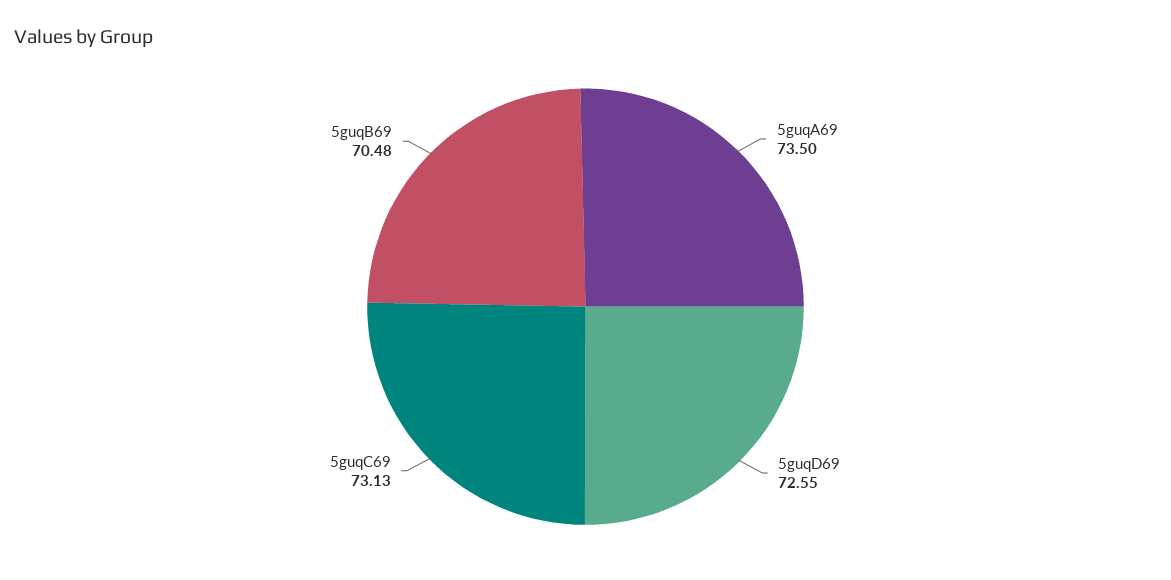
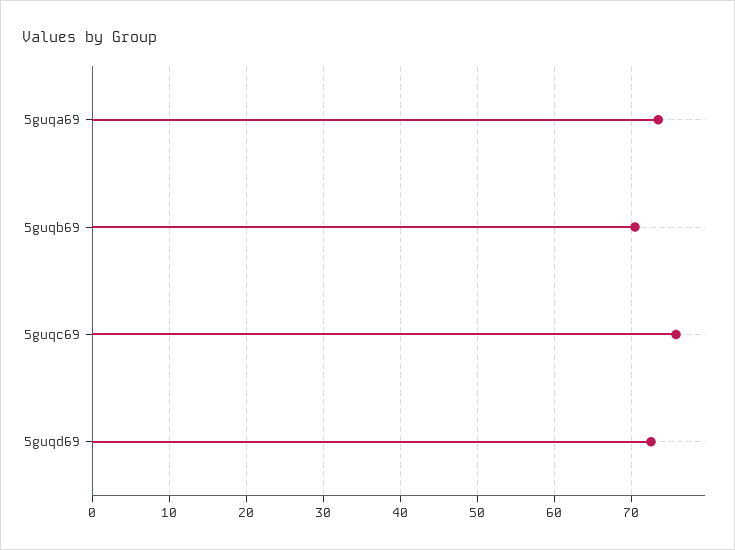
  {
    "5guqA69": 73.5,
    "5guqD69": 72.55,
-   "5guqC69": 73.13,
+   "5guqC69": 76,
    "5guqB69": 70.48
  }

